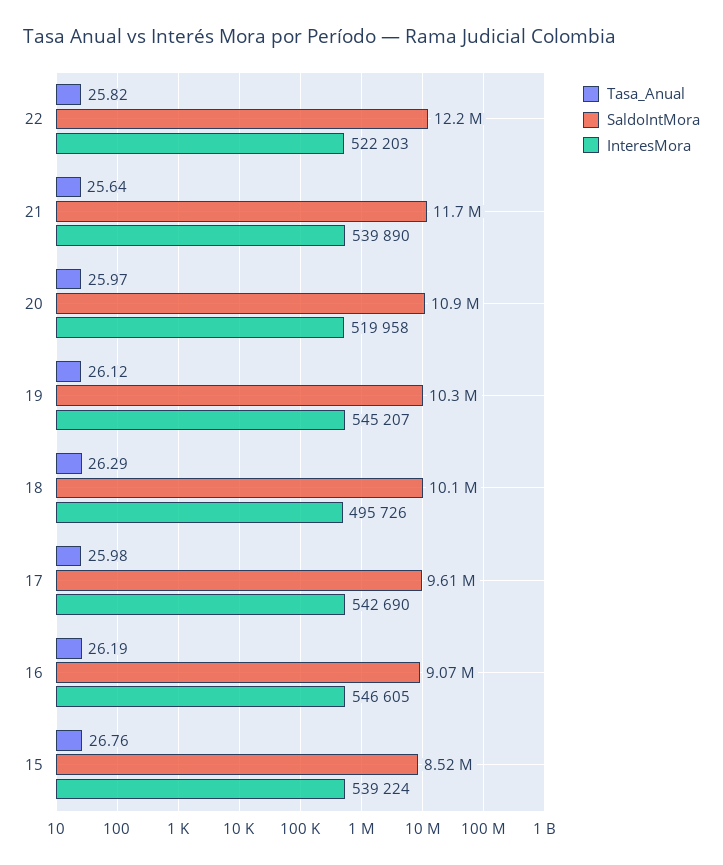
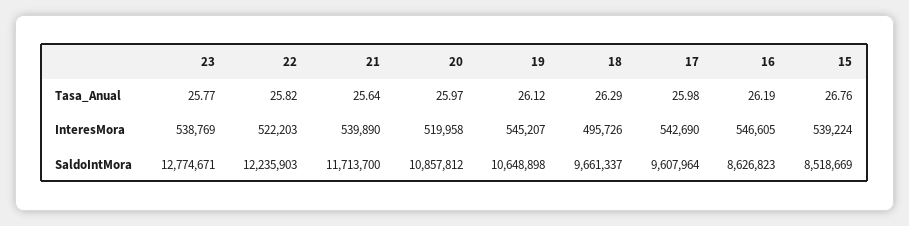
  {
    "Tasa_Anual": {
      "22": 25.82,
      "21": 25.64,
      "20": 25.97,
      "19": 26.12,
      "18": 26.29,
      "17": 25.98,
      "16": 26.19,
-     "15": 26.76
+     "15": 26.76,
+     "23": 25.77
    },
    "SaldoIntMora": {
      "22": 12235903,
      "21": 11713700,
      "20": 10857812,
-     "19": 10300000,
+     "19": 10648898,
-     "18": 10100000,
+     "18": 9661337,
      "17": 9607964,
-     "16": 9070000,
+     "16": 8626823,
-     "15": 8518669
+     "15": 8518669,
+     "23": 12774671
    },
    "InteresMora": {
      "22": 522203,
      "21": 539890,
      "20": 519958,
      "19": 545207,
      "18": 495726,
      "17": 542690,
      "16": 546605,
-     "15": 539224
+     "15": 539224,
+     "23": 538769
    }
  }

